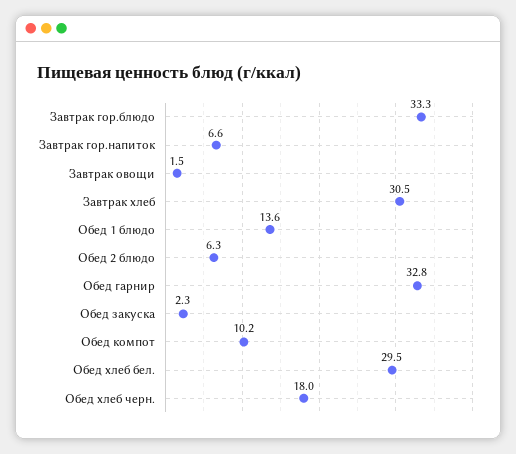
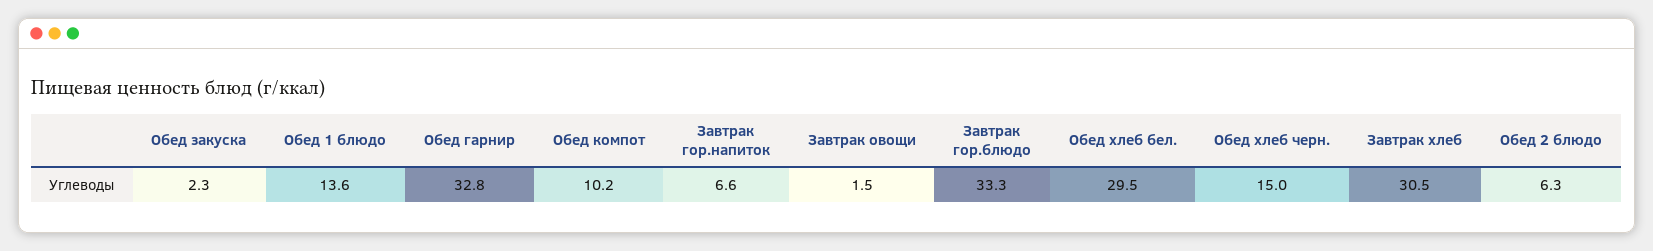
  {
    "Завтрак гор.блюдо": 33.3,
    "Завтрак гор.напиток": 6.6,
    "Завтрак овощи": 1.5,
    "Завтрак хлеб": 30.5,
    "Обед 1 блюдо": 13.6,
    "Обед 2 блюдо": 6.3,
    "Обед гарнир": 32.8,
    "Обед закуска": 2.3,
    "Обед компот": 10.2,
    "Обед хлеб бел.": 29.5,
-   "Обед хлеб черн.": 18
+   "Обед хлеб черн.": 15
  }

